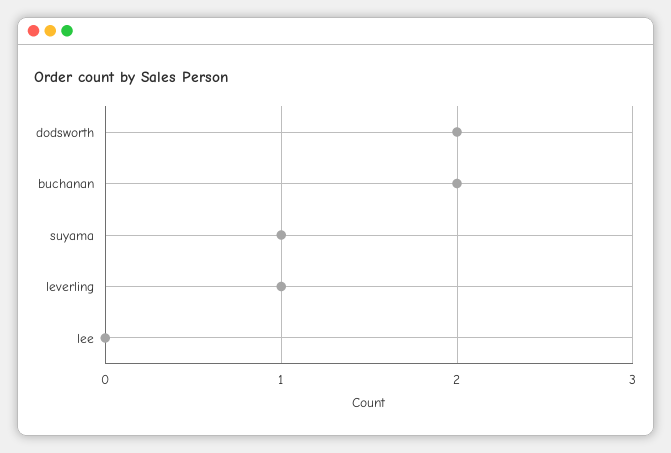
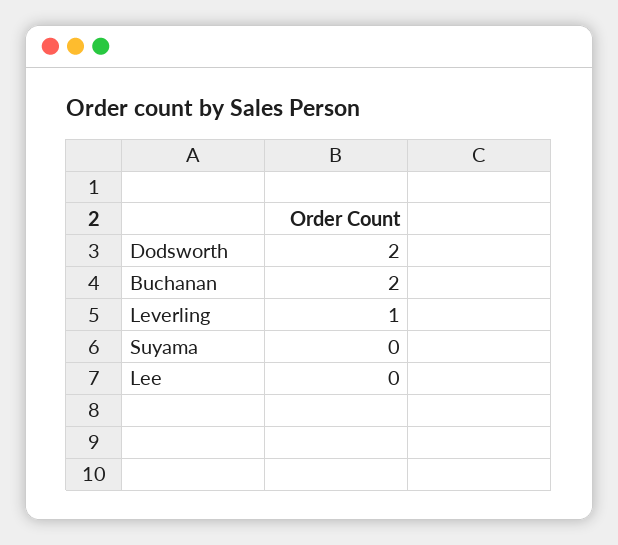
  {
    "dodsworth": 2,
    "buchanan": 2,
-   "suyama": 1,
+   "suyama": 0,
    "leverling": 1,
    "lee": 0
  }

